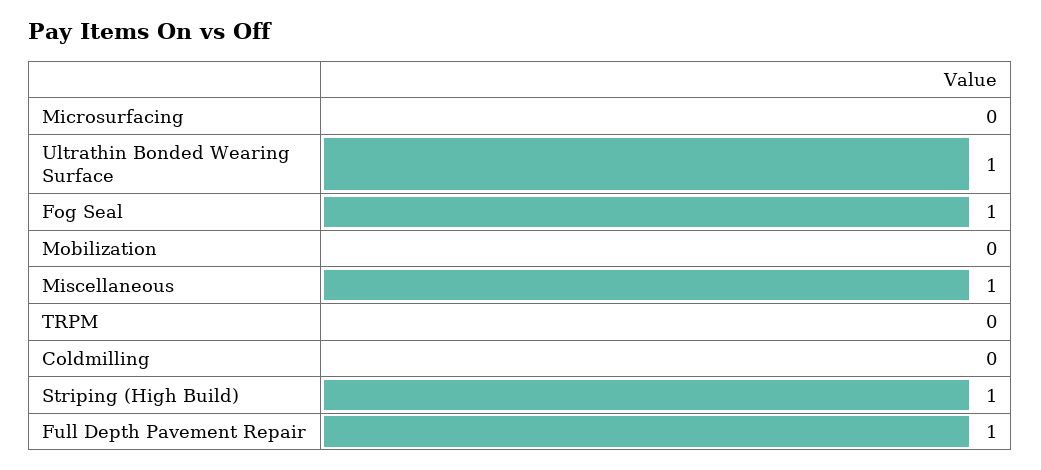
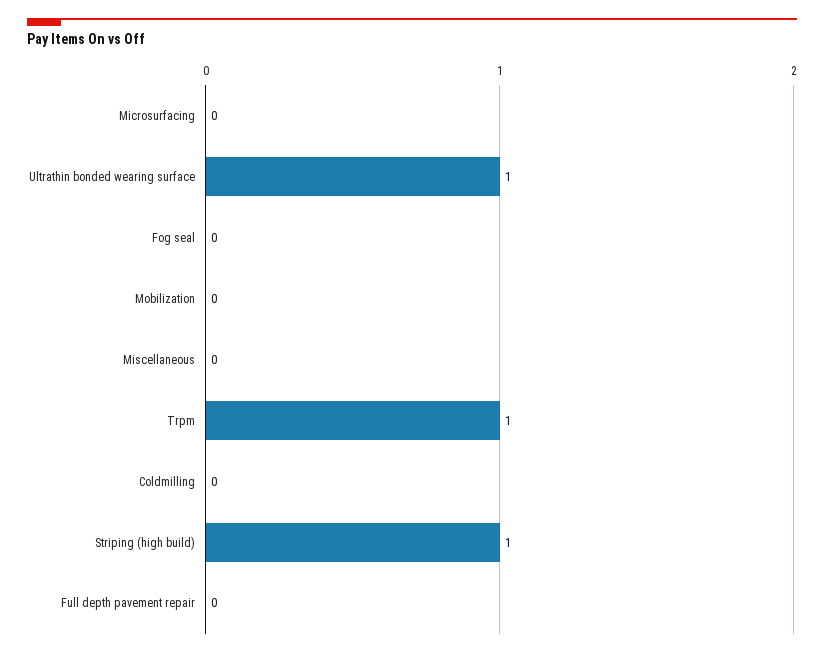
  {
    "Microsurfacing": 0,
    "Ultrathin Bonded Wearing Surface": 1,
-   "Fog Seal": 1,
+   "Fog Seal": 0,
    "Mobilization": 0,
-   "Miscellaneous": 1,
+   "Miscellaneous": 0,
-   "TRPM": 0,
+   "TRPM": 1,
    "Coldmilling": 0,
    "Striping (High Build)": 1,
-   "Full Depth Pavement Repair": 1
+   "Full Depth Pavement Repair": 0
  }

